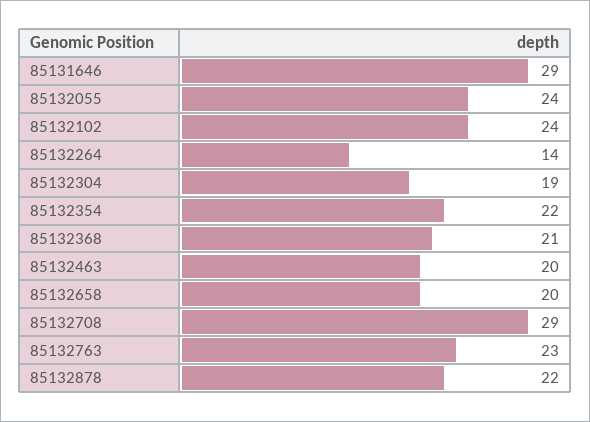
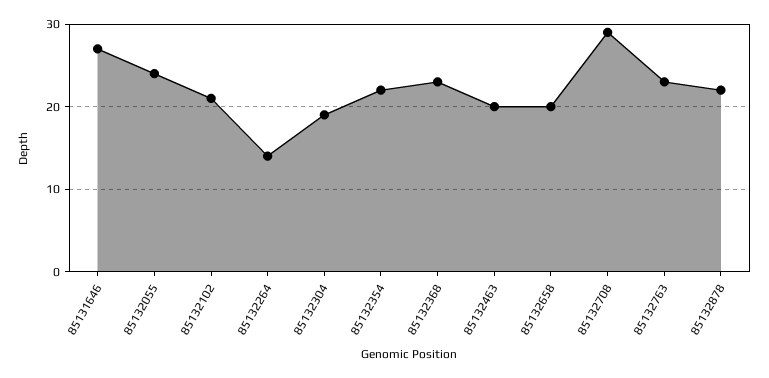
  {
-   "85131646": 29,
+   "85131646": 27,
    "85132055": 24,
-   "85132102": 24,
+   "85132102": 21,
    "85132264": 14,
    "85132304": 19,
    "85132354": 22,
-   "85132368": 21,
+   "85132368": 23,
    "85132463": 20,
    "85132658": 20,
    "85132708": 29,
    "85132763": 23,
    "85132878": 22
  }

